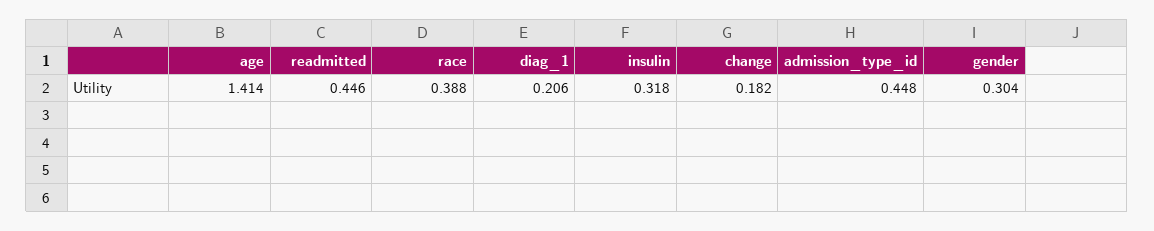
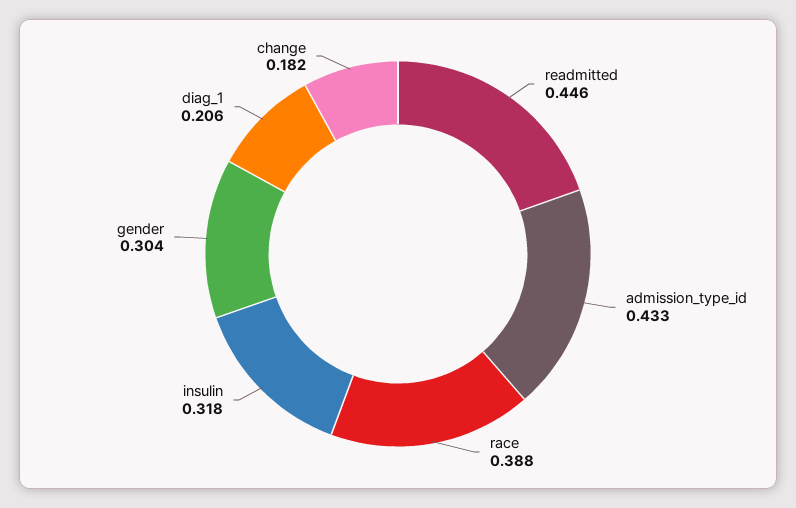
  {
-   "age": 1.414,
    "readmitted": 0.446,
    "race": 0.388,
    "diag_1": 0.206,
    "insulin": 0.318,
    "change": 0.182,
-   "admission_type_id": 0.448,
+   "admission_type_id": 0.433,
    "gender": 0.304
  }

